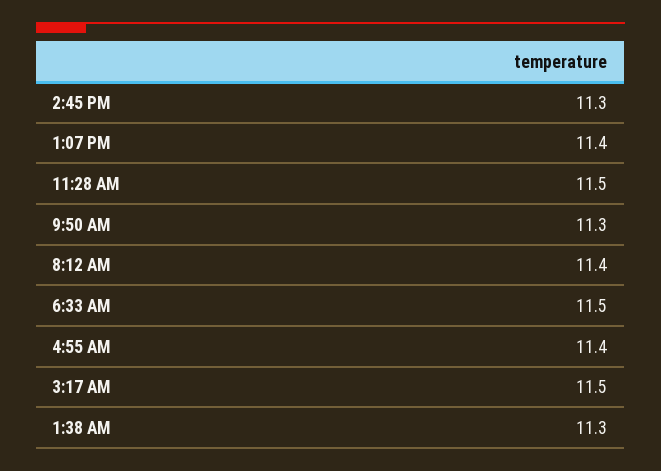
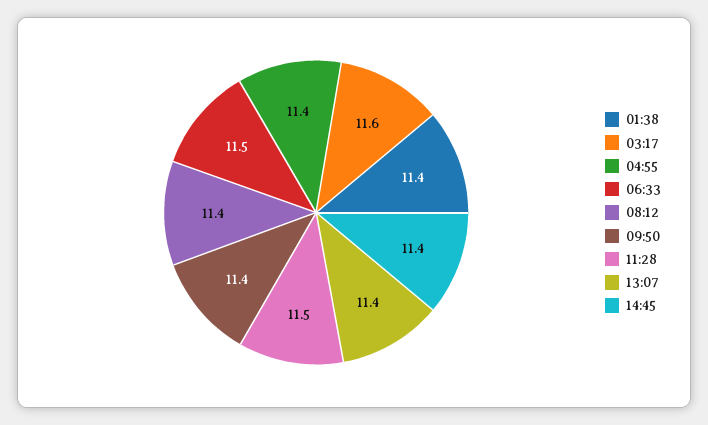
  {
-   "2:45 PM": 11.3,
+   "2:45 PM": 11.4,
    "1:07 PM": 11.4,
    "11:28 AM": 11.5,
-   "9:50 AM": 11.3,
+   "9:50 AM": 11.4,
    "8:12 AM": 11.4,
    "6:33 AM": 11.5,
    "4:55 AM": 11.4,
-   "3:17 AM": 11.5,
+   "3:17 AM": 11.6,
-   "1:38 AM": 11.3
+   "1:38 AM": 11.4
  }

